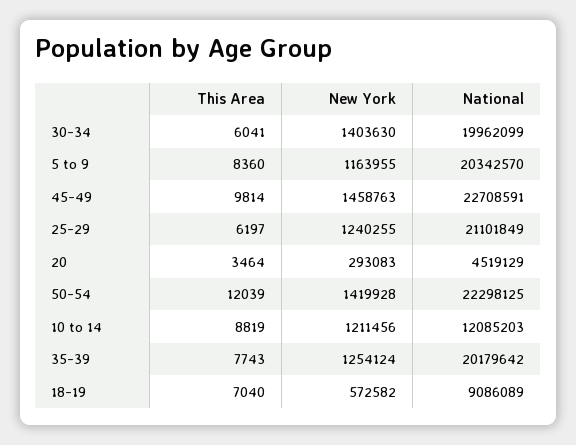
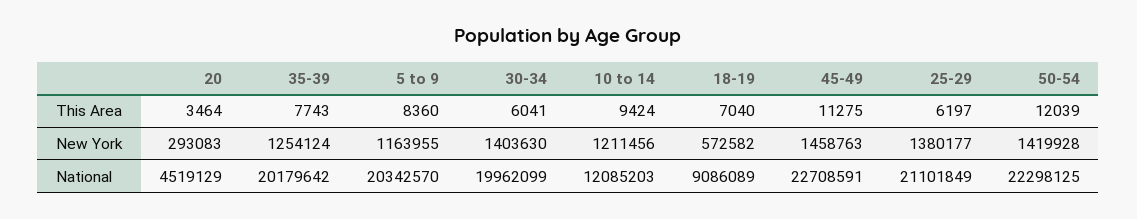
  {
    "This Area": {
      "30-34": 6041,
      "5 to 9": 8360,
-     "45-49": 9814,
+     "45-49": 11275,
      "25-29": 6197,
      "20": 3464,
      "50-54": 12039,
-     "10 to 14": 8819,
+     "10 to 14": 9424,
      "35-39": 7743,
      "18-19": 7040
    },
    "New York": {
      "30-34": 1403630,
      "5 to 9": 1163955,
      "45-49": 1458763,
-     "25-29": 1240255,
+     "25-29": 1380177,
      "20": 293083,
      "50-54": 1419928,
      "10 to 14": 1211456,
      "35-39": 1254124,
      "18-19": 572582
    },
    "National": {
      "30-34": 19962099,
      "5 to 9": 20342570,
      "45-49": 22708591,
      "25-29": 21101849,
      "20": 4519129,
      "50-54": 22298125,
      "10 to 14": 12085203,
      "35-39": 20179642,
      "18-19": 9086089
    }
  }

